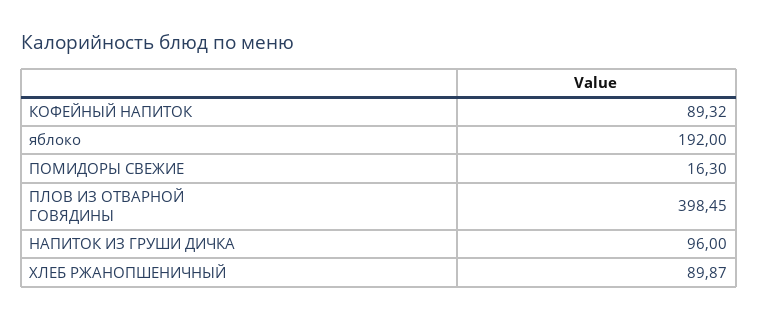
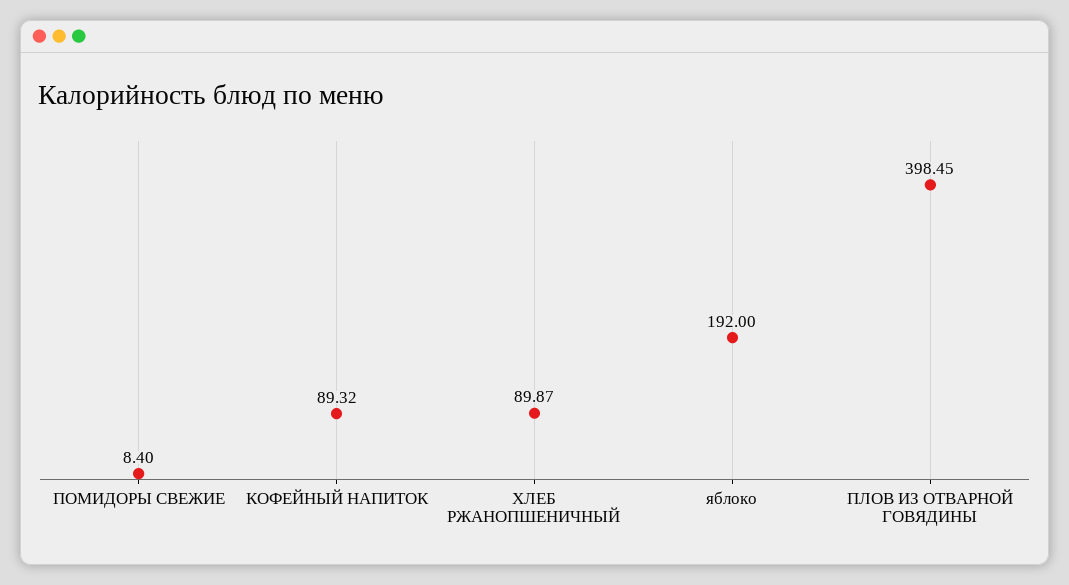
  {
    "КОФЕЙНЫЙ НАПИТОК": 89.32,
    "яблоко": 192,
-   "ПОМИДОРЫ СВЕЖИЕ": 16.3,
+   "ПОМИДОРЫ СВЕЖИЕ": 8.4,
    "ПЛОВ ИЗ ОТВАРНОЙ ГОВЯДИНЫ": 398.45,
-   "НАПИТОК ИЗ ГРУШИ ДИЧКА": 96,
    "ХЛЕБ РЖАНОПШЕНИЧНЫЙ": 89.87
  }

